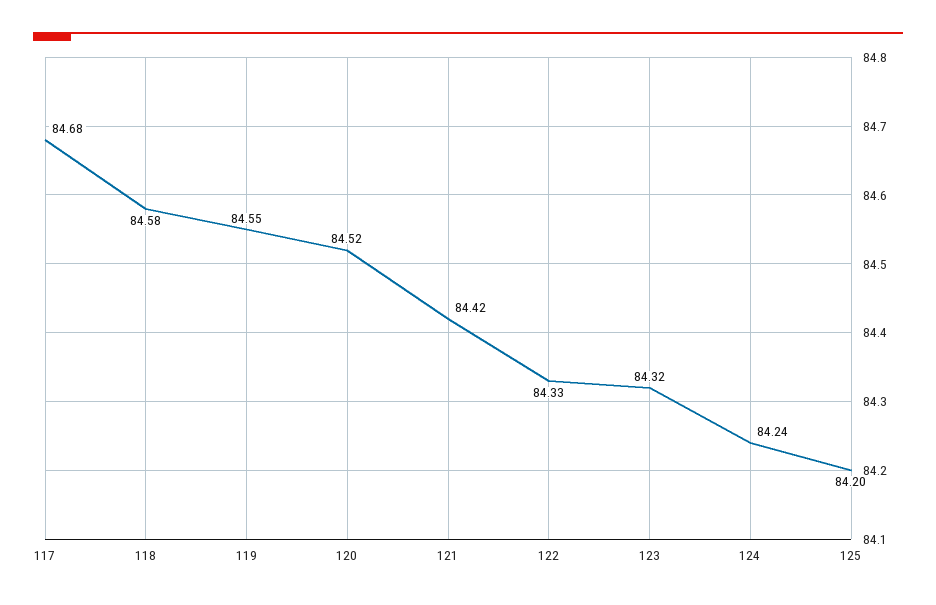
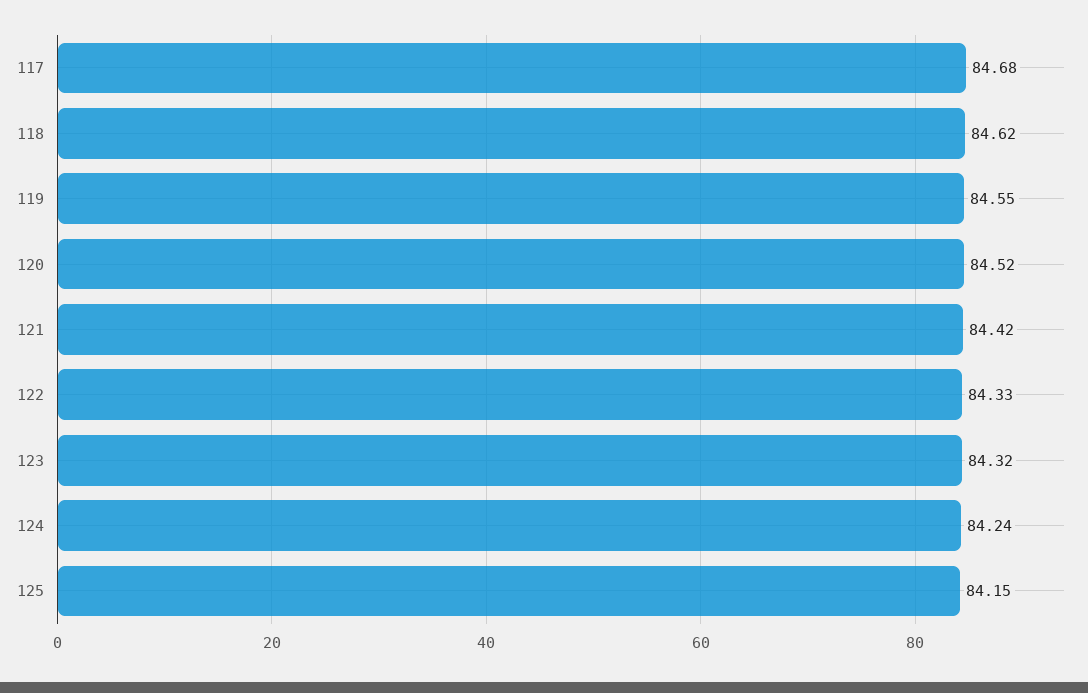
  {
    "117": 84.68,
-   "118": 84.58,
+   "118": 84.62,
    "119": 84.55,
    "120": 84.52,
    "121": 84.42,
    "122": 84.33,
    "123": 84.32,
    "124": 84.24,
-   "125": 84.2
+   "125": 84.15
  }

